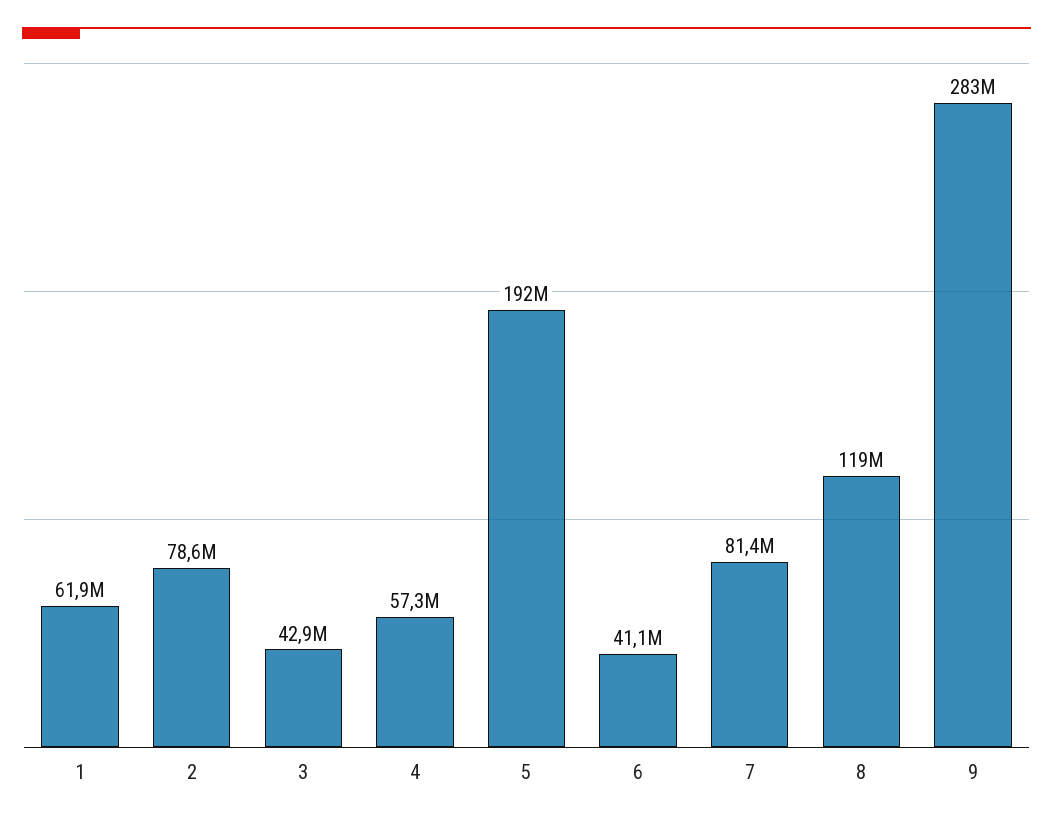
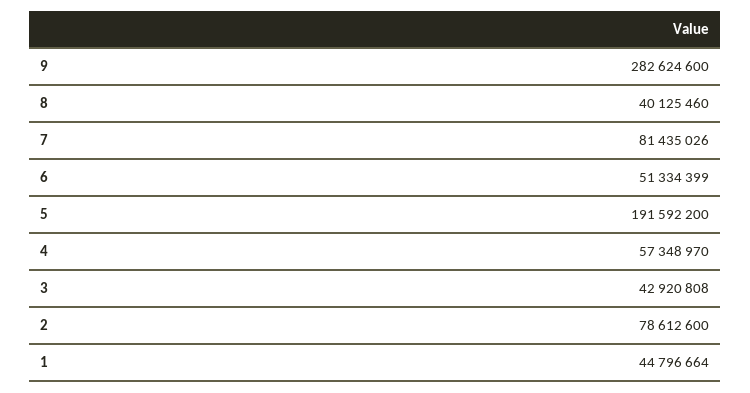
  {
-   "1": 61900000,
+   "1": 44796664,
    "2": 78612600,
    "3": 42920808,
    "4": 57348970,
    "5": 191592200,
-   "6": 41100000,
+   "6": 51334399,
    "7": 81435026,
-   "8": 119000000,
+   "8": 40125460,
    "9": 282624600
  }

